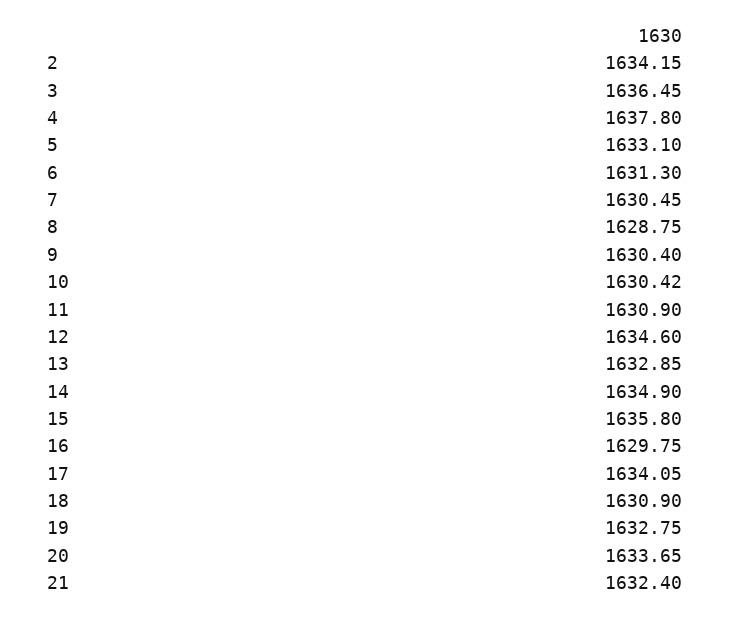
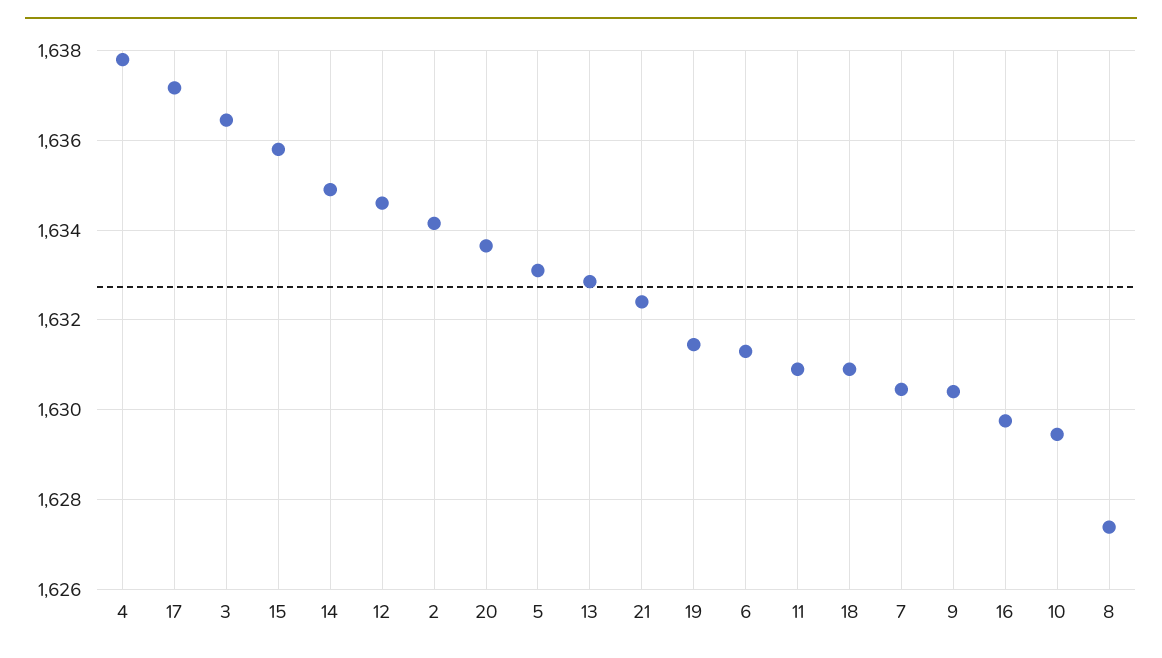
  {
    "2": 1634.15,
    "3": 1636.45,
    "4": 1637.8,
    "5": 1633.1,
    "6": 1631.3,
    "7": 1630.45,
-   "8": 1628.75,
+   "8": 1627.4,
    "9": 1630.4,
-   "10": 1630.42,
+   "10": 1629.4,
    "11": 1630.9,
    "12": 1634.6,
    "13": 1632.85,
    "14": 1634.9,
    "15": 1635.8,
    "16": 1629.75,
-   "17": 1634.05,
+   "17": 1637.2,
    "18": 1630.9,
-   "19": 1632.75,
+   "19": 1631.4,
    "20": 1633.65,
    "21": 1632.4
  }

